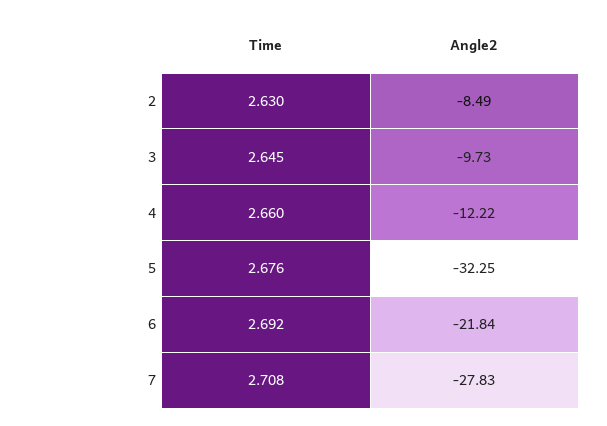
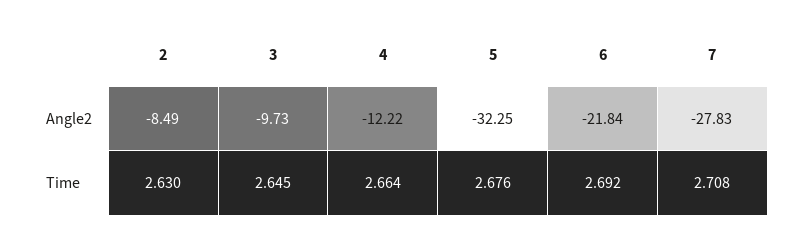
  {
    "Time": {
      "2": 2.63,
      "3": 2.645,
-     "4": 2.66,
+     "4": 2.664,
      "5": 2.676,
      "6": 2.692,
      "7": 2.708
    },
    "Angle2": {
      "2": -8.49,
      "3": -9.73,
      "4": -12.22,
      "5": -32.25,
      "6": -21.84,
      "7": -27.83
    }
  }

